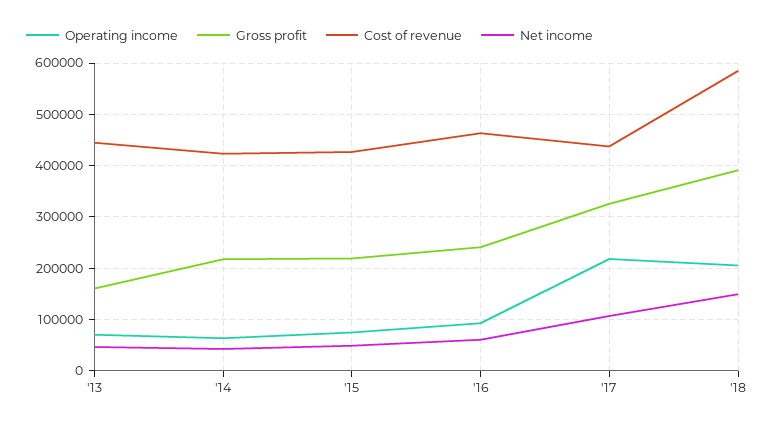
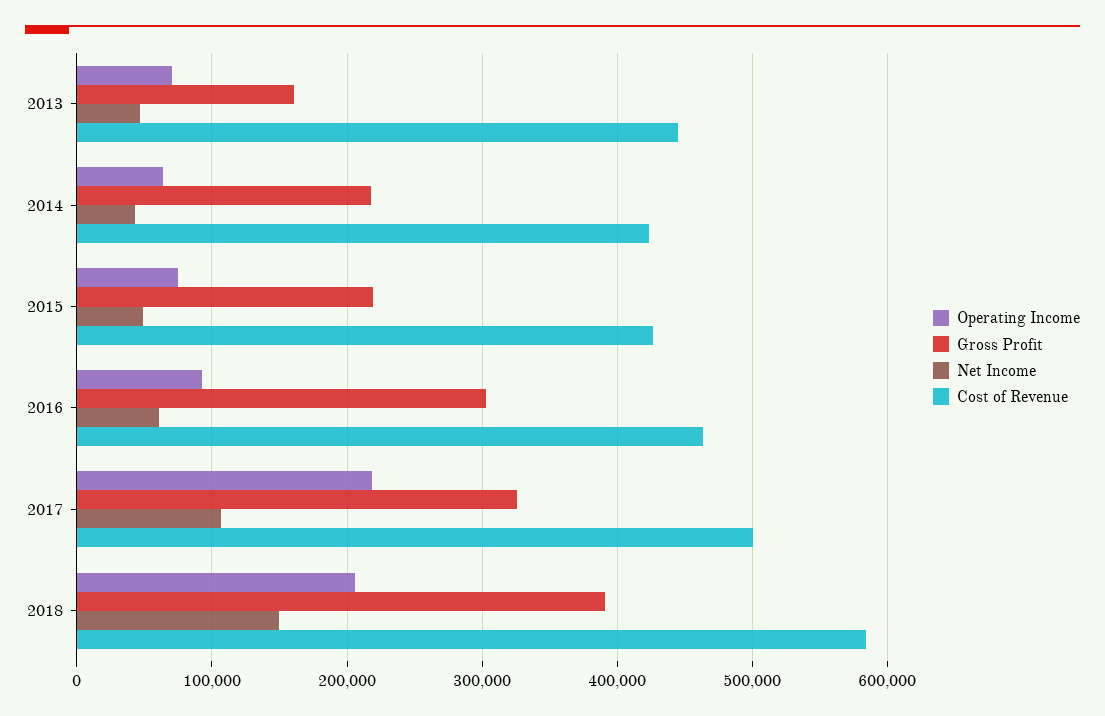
  {
    "Operating income": {
      "'13": 70000,
      "'14": 60000,
      "'15": 70000,
      "'16": 90000,
      "'17": 220000,
      "'18": 210000
    },
    "Gross profit": {
      "'13": 160000,
      "'14": 220000,
      "'15": 220000,
-     "'16": 240000,
+     "'16": 300000,
      "'17": 330000,
      "'18": 390000
    },
    "Cost of revenue": {
      "'13": 440000,
      "'14": 420000,
      "'15": 430000,
      "'16": 460000,
-     "'17": 440000,
+     "'17": 500000,
      "'18": 580000
    },
    "Net income": {
      "'13": 50000,
      "'14": 40000,
      "'15": 50000,
      "'16": 60000,
      "'17": 110000,
      "'18": 150000
    }
  }

